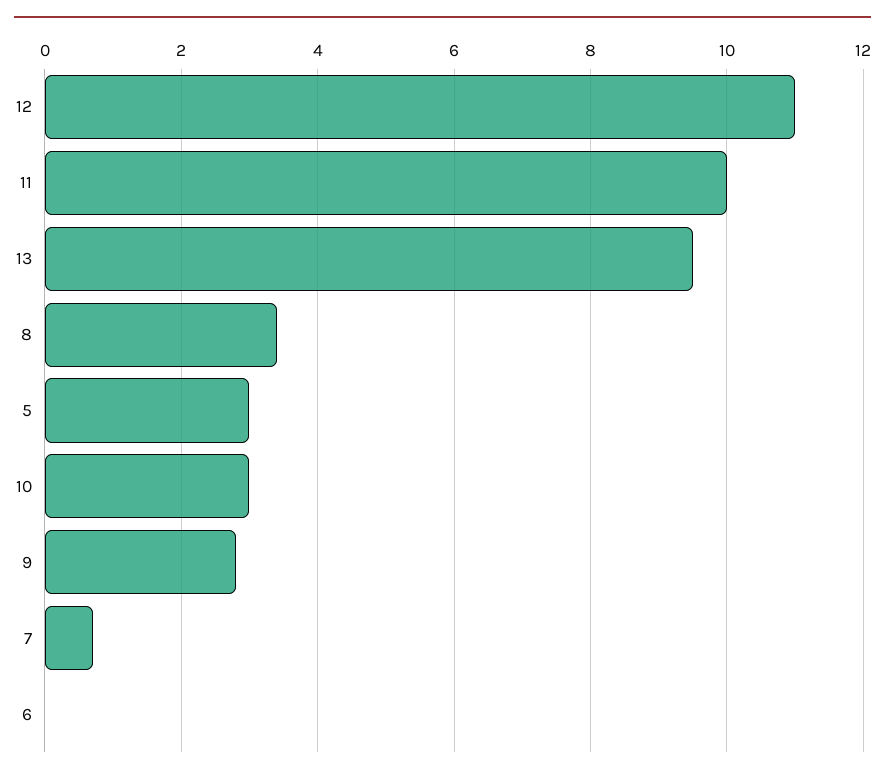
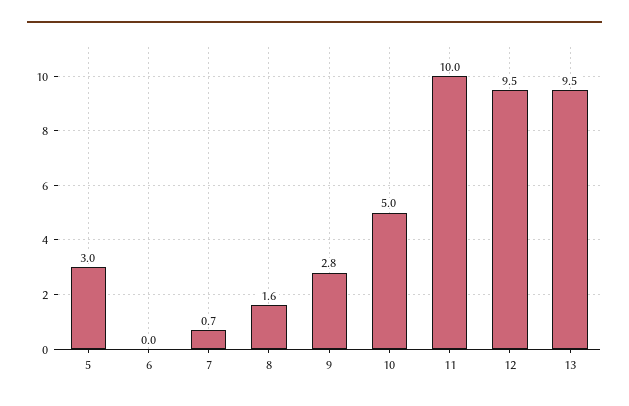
  {
-   "12": 11,
+   "12": 9.5,
    "11": 10,
    "13": 9.5,
-   "8": 3.5,
+   "8": 1.6,
    "5": 3,
-   "10": 3,
+   "10": 5,
    "9": 2.8,
    "7": 0.7,
    "6": 0
  }

